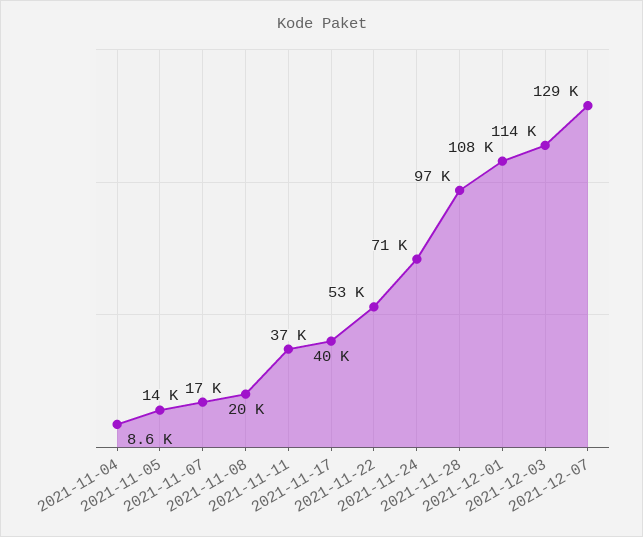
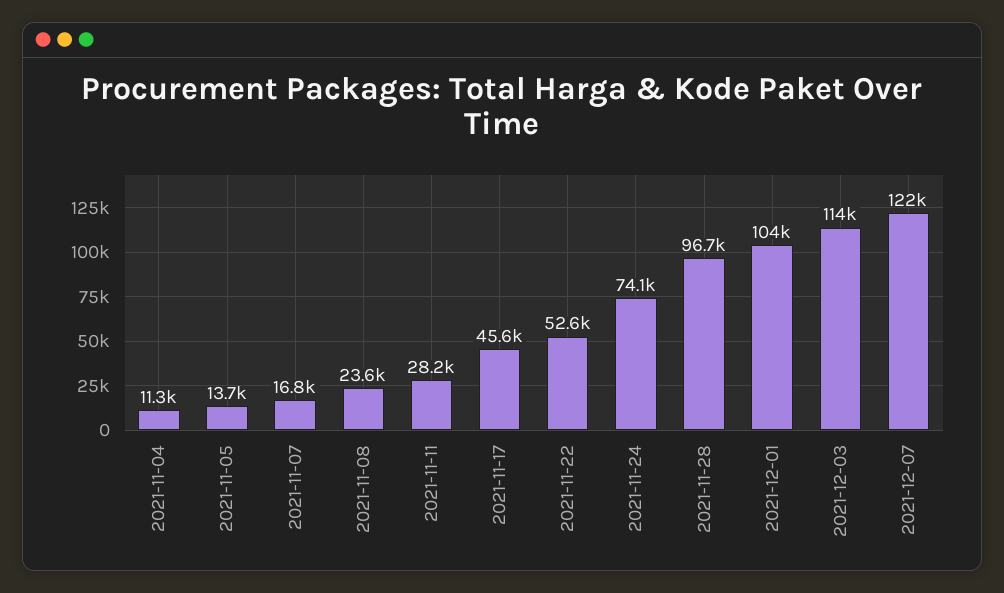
  {
-   "2021-11-04": 8600,
+   "2021-11-04": 11300,
    "2021-11-05": 13700,
    "2021-11-07": 16800,
-   "2021-11-08": 20000,
+   "2021-11-08": 23600,
-   "2021-11-11": 37000,
+   "2021-11-11": 28200,
-   "2021-11-17": 40000,
+   "2021-11-17": 45600,
    "2021-11-22": 52600,
-   "2021-11-24": 71000,
+   "2021-11-24": 74100,
    "2021-11-28": 96700,
-   "2021-12-01": 108000,
+   "2021-12-01": 104000,
    "2021-12-03": 114000,
-   "2021-12-07": 129000
+   "2021-12-07": 122000
  }

